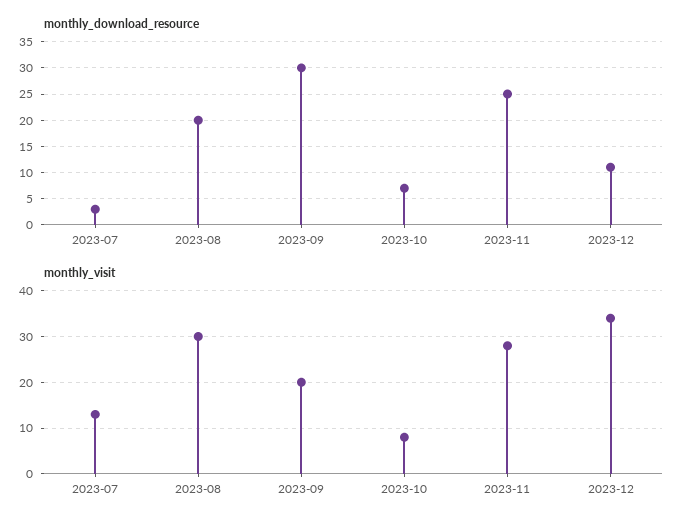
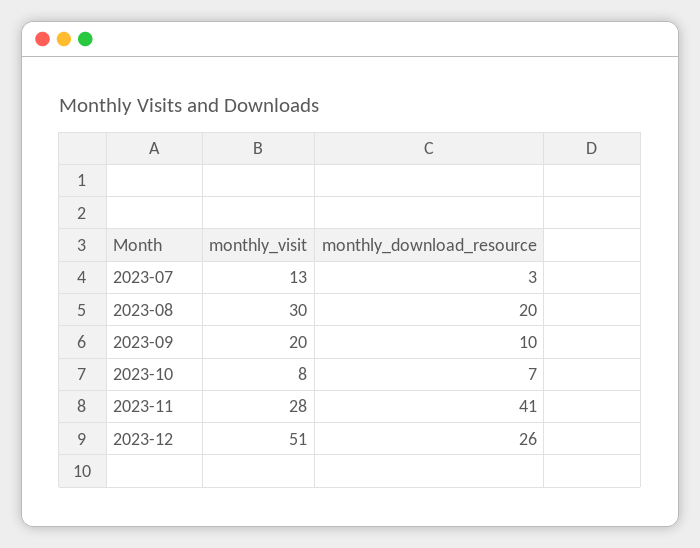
  {
    "monthly_download_resource": {
      "2023-07": 3,
      "2023-08": 20,
-     "2023-09": 30,
+     "2023-09": 10,
      "2023-10": 7,
-     "2023-11": 25,
+     "2023-11": 41,
-     "2023-12": 10
+     "2023-12": 26
    },
    "monthly_visit": {
      "2023-07": 13,
      "2023-08": 30,
      "2023-09": 20,
      "2023-10": 8,
      "2023-11": 28,
-     "2023-12": 35
+     "2023-12": 51
    }
  }

